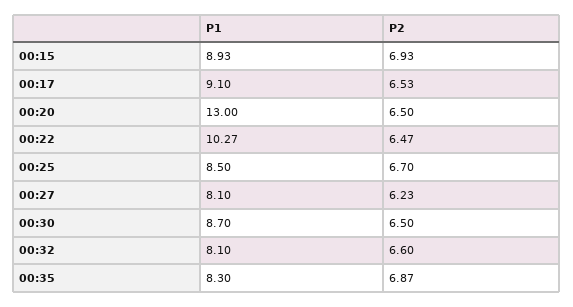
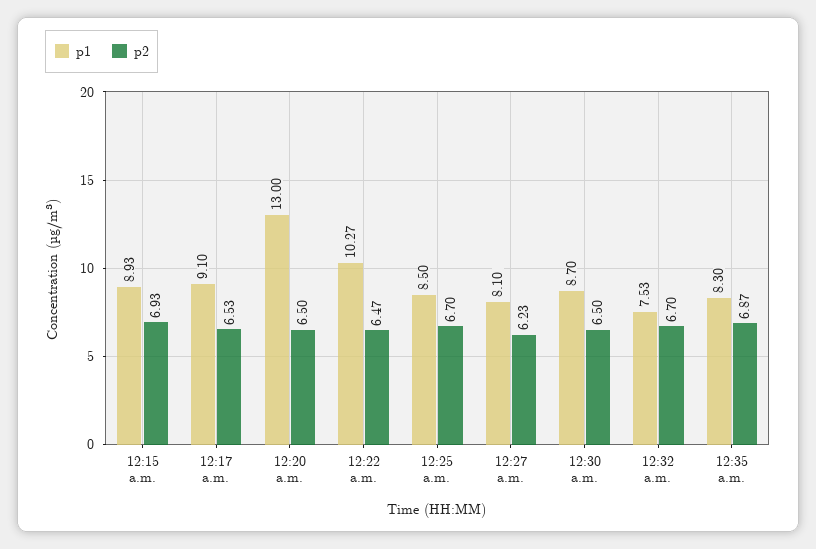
  {
    "P1": {
      "00:15": 8.93,
      "00:17": 9.1,
      "00:20": 13,
      "00:22": 10.27,
      "00:25": 8.5,
      "00:27": 8.1,
      "00:30": 8.7,
-     "00:32": 8.1,
+     "00:32": 7.53,
      "00:35": 8.3
    },
    "P2": {
      "00:15": 6.93,
      "00:17": 6.53,
      "00:20": 6.5,
      "00:22": 6.47,
      "00:25": 6.7,
      "00:27": 6.23,
      "00:30": 6.5,
-     "00:32": 6.6,
+     "00:32": 6.7,
      "00:35": 6.87
    }
  }

